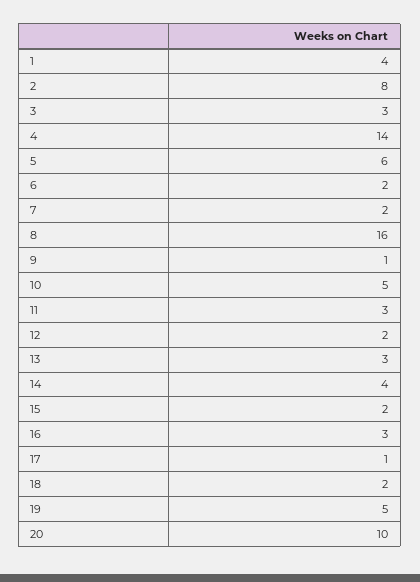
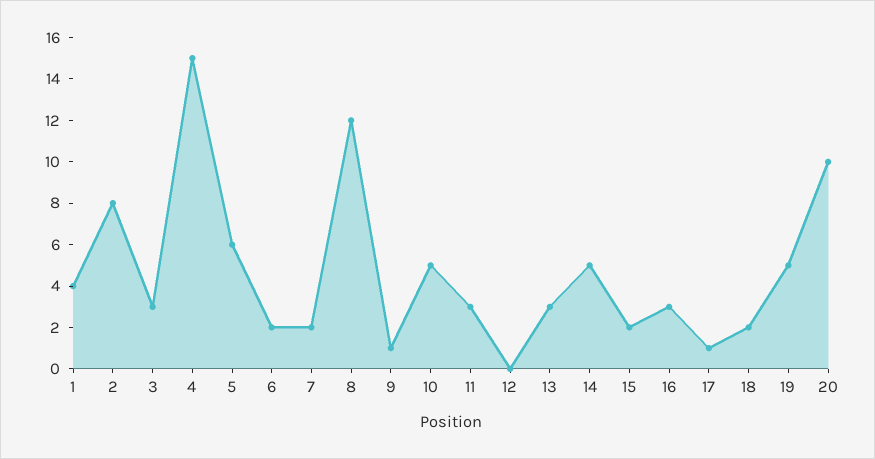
  {
    "1": 4,
    "2": 8,
    "3": 3,
-   "4": 14,
+   "4": 15,
    "5": 6,
    "6": 2,
    "7": 2,
-   "8": 16,
+   "8": 12,
    "9": 1,
    "10": 5,
    "11": 3,
-   "12": 2,
+   "12": 0,
    "13": 3,
-   "14": 4,
+   "14": 5,
    "15": 2,
    "16": 3,
    "17": 1,
    "18": 2,
    "19": 5,
    "20": 10
  }

